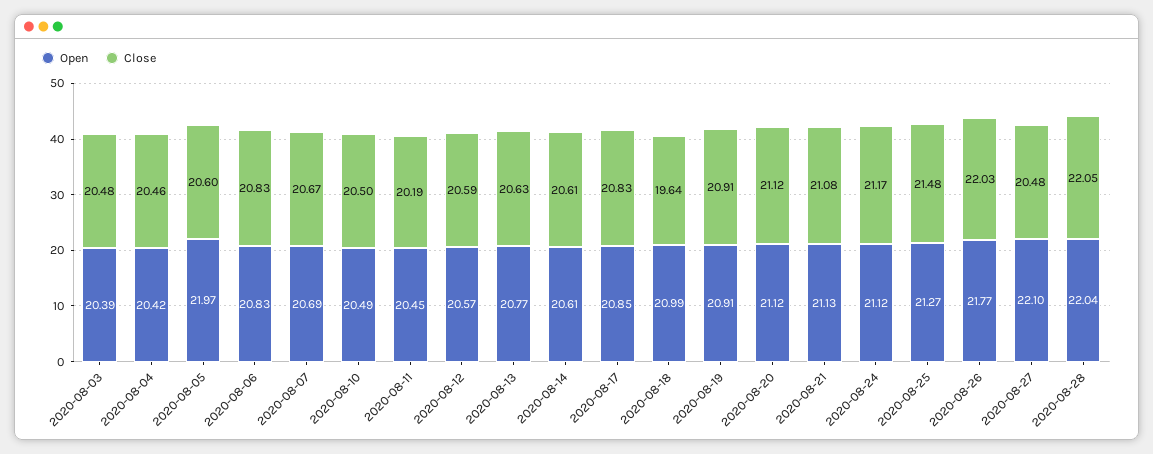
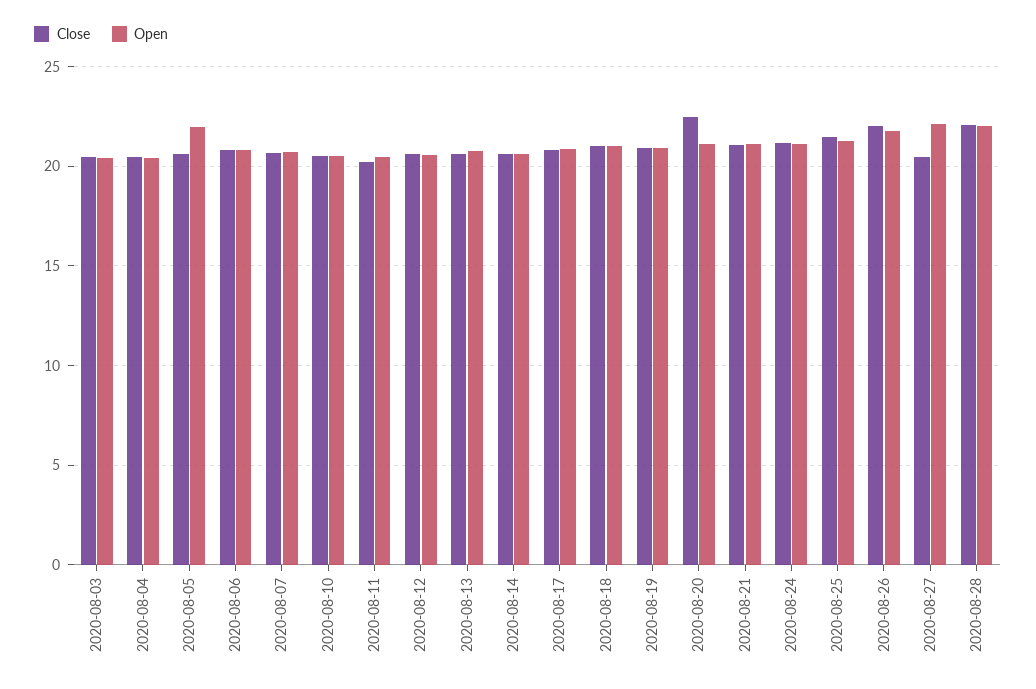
  {
    "Open": {
      "2020-08-03": 20.39,
      "2020-08-04": 20.42,
      "2020-08-05": 21.97,
      "2020-08-06": 20.83,
      "2020-08-07": 20.69,
      "2020-08-10": 20.49,
      "2020-08-11": 20.45,
      "2020-08-12": 20.57,
      "2020-08-13": 20.77,
      "2020-08-14": 20.61,
      "2020-08-17": 20.85,
      "2020-08-18": 20.99,
      "2020-08-19": 20.91,
      "2020-08-20": 21.12,
      "2020-08-21": 21.13,
      "2020-08-24": 21.12,
      "2020-08-25": 21.27,
      "2020-08-26": 21.77,
      "2020-08-27": 22.1,
      "2020-08-28": 22.04
    },
    "Close": {
      "2020-08-03": 20.48,
      "2020-08-04": 20.46,
      "2020-08-05": 20.6,
      "2020-08-06": 20.83,
      "2020-08-07": 20.67,
      "2020-08-10": 20.5,
      "2020-08-11": 20.19,
      "2020-08-12": 20.59,
      "2020-08-13": 20.63,
      "2020-08-14": 20.61,
      "2020-08-17": 20.83,
-     "2020-08-18": 19.64,
+     "2020-08-18": 21,
      "2020-08-19": 20.91,
-     "2020-08-20": 21.12,
+     "2020-08-20": 22.5,
      "2020-08-21": 21.08,
      "2020-08-24": 21.17,
      "2020-08-25": 21.48,
      "2020-08-26": 22.03,
      "2020-08-27": 20.48,
      "2020-08-28": 22.05
    }
  }

